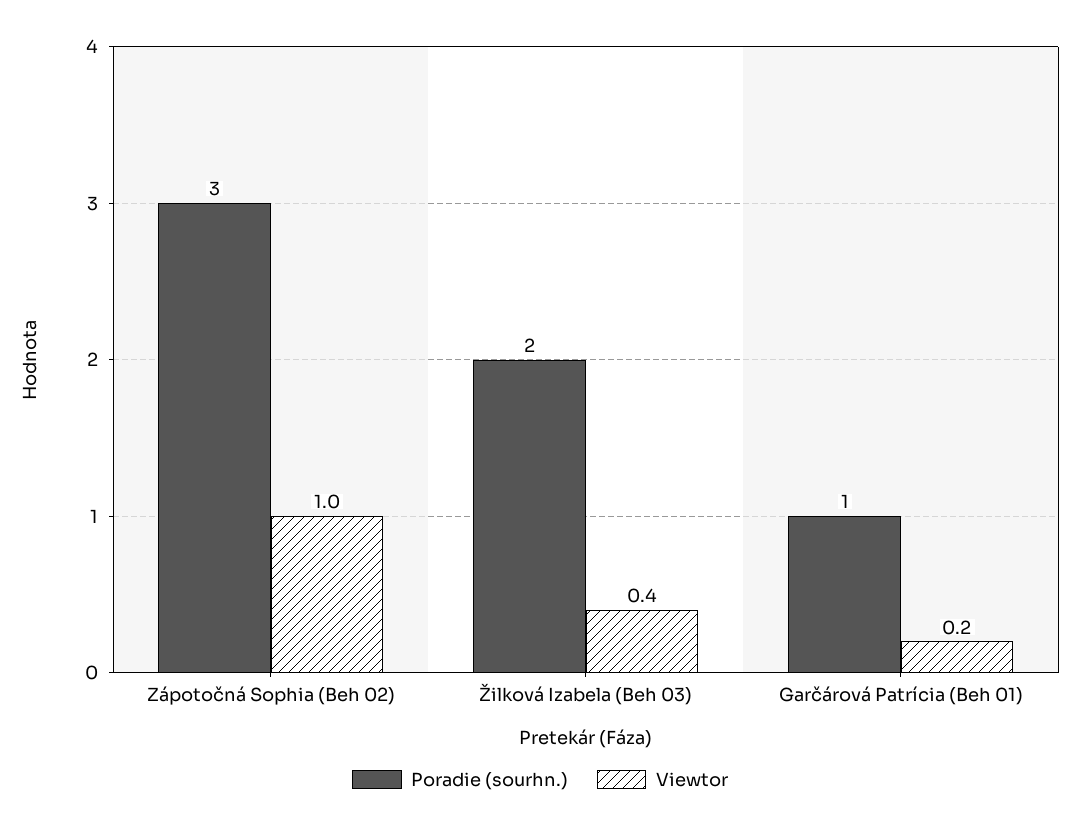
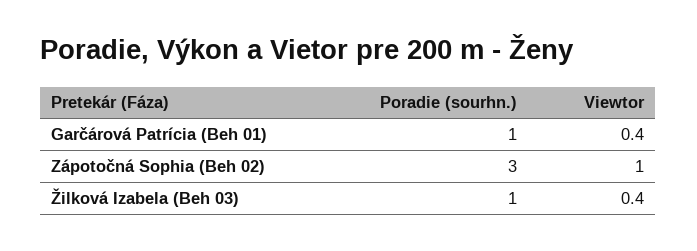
  {
    "Poradie (sourhn.)": {
      "Zápotočná Sophia (Beh 02)": 3,
-     "Žilková Izabela (Beh 03)": 2,
+     "Žilková Izabela (Beh 03)": 1,
      "Garčárová Patrícia (Beh 01)": 1
    },
    "Viewtor": {
      "Zápotočná Sophia (Beh 02)": 1,
      "Žilková Izabela (Beh 03)": 0.4,
-     "Garčárová Patrícia (Beh 01)": 0.2
+     "Garčárová Patrícia (Beh 01)": 0.4
    }
  }

